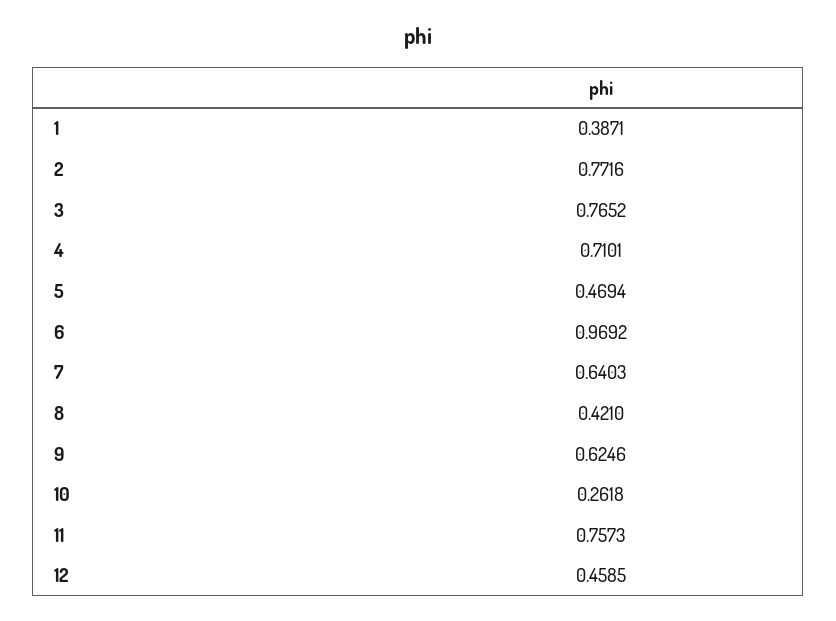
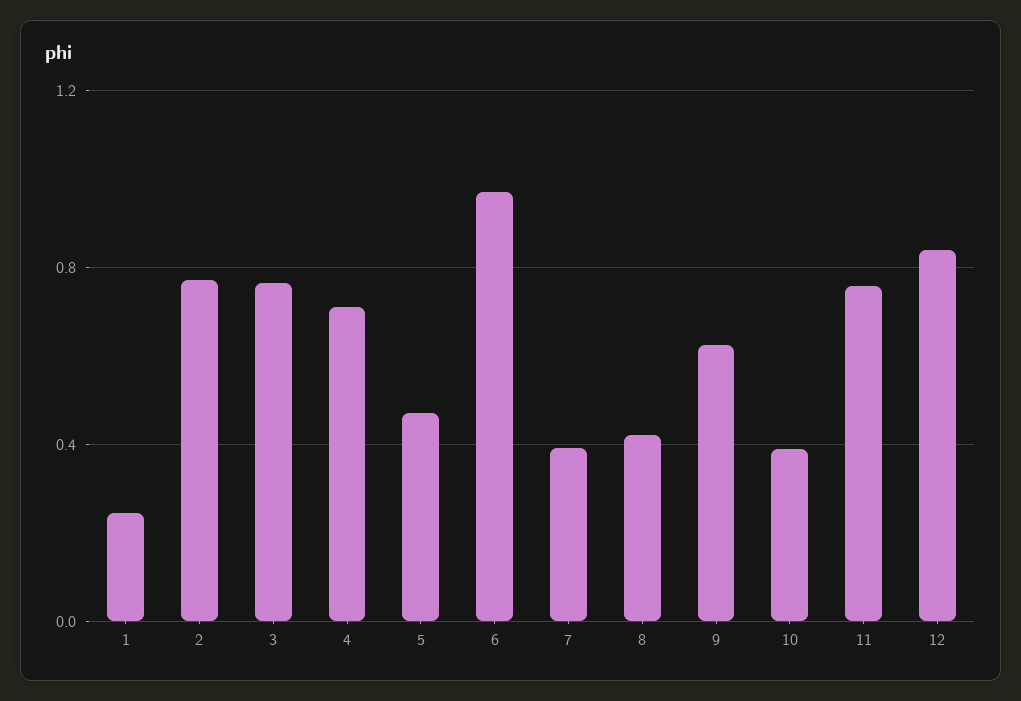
  {
-   "1": 0.3871,
+   "1": 0.25,
    "2": 0.7716,
    "3": 0.7652,
    "4": 0.7101,
    "5": 0.4694,
    "6": 0.9692,
-   "7": 0.6403,
+   "7": 0.4,
    "8": 0.421,
    "9": 0.6246,
-   "10": 0.2618,
+   "10": 0.4,
    "11": 0.7573,
-   "12": 0.4585
+   "12": 0.85
  }

